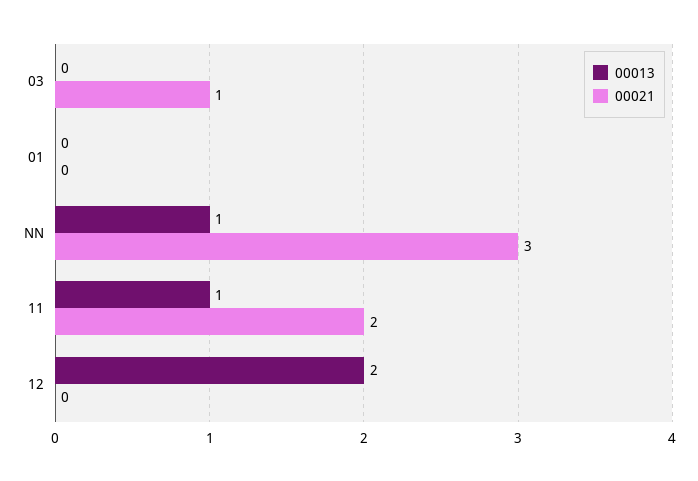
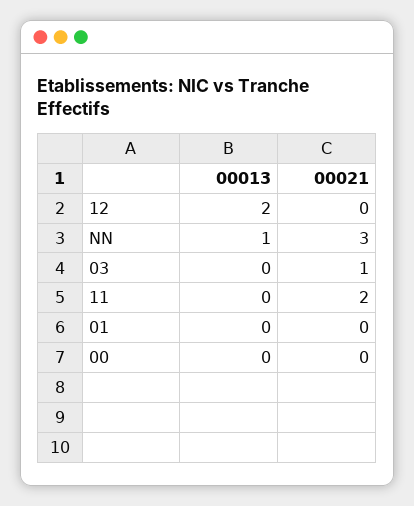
  {
    "00013": {
      "03": 0,
      "01": 0,
      "NN": 1,
-     "11": 1,
+     "11": 0,
-     "12": 2
+     "12": 2,
+     "00": 0
    },
    "00021": {
      "03": 1,
      "01": 0,
      "NN": 3,
      "11": 2,
-     "12": 0
+     "12": 0,
+     "00": 0
    }
  }

